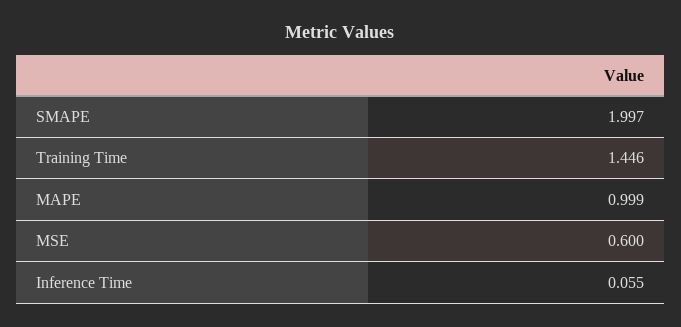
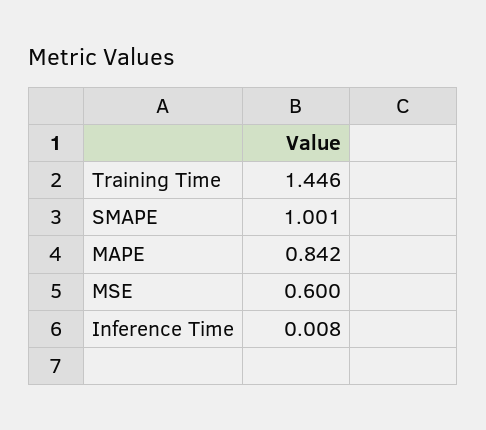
  {
-   "SMAPE": 1.997,
+   "SMAPE": 1.001,
    "Training Time": 1.446,
-   "MAPE": 0.999,
+   "MAPE": 0.842,
    "MSE": 0.6,
-   "Inference Time": 0.055
+   "Inference Time": 0.008
  }

